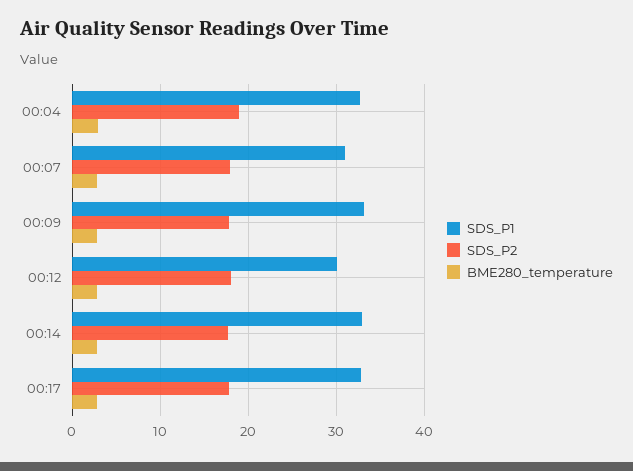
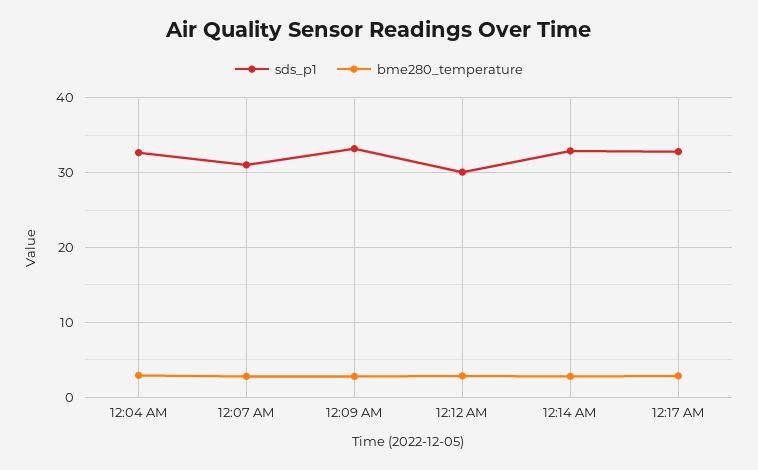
  {
    "SDS_P1": {
      "00:04": 33,
      "00:07": 31,
      "00:09": 33,
      "00:12": 30,
      "00:14": 33,
      "00:17": 33
    },
-   "SDS_P2": {
-     "00:04": 19,
-     "00:07": 18,
-     "00:09": 18,
-     "00:12": 18,
-     "00:14": 18,
-     "00:17": 18
-   },
    "BME280_temperature": {
      "00:04": 3,
      "00:07": 3,
      "00:09": 3,
      "00:12": 3,
      "00:14": 3,
      "00:17": 3
    }
  }

